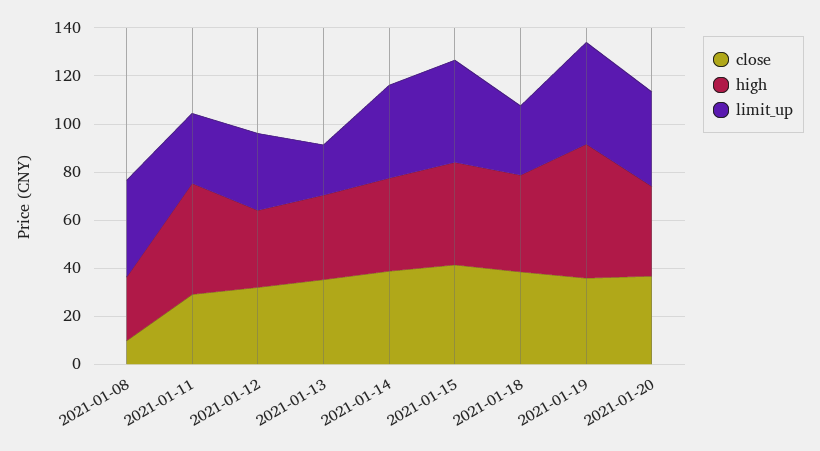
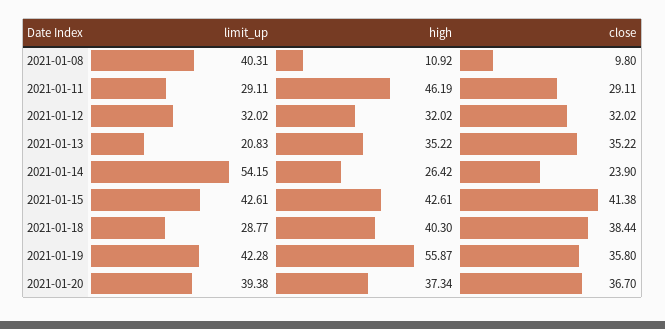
  {
    "close": {
      "2021-01-08": 9.8,
      "2021-01-11": 29.11,
      "2021-01-12": 32.02,
      "2021-01-13": 35.22,
-     "2021-01-14": 40,
+     "2021-01-14": 23.9,
      "2021-01-15": 41.38,
      "2021-01-18": 38.44,
      "2021-01-19": 35.8,
      "2021-01-20": 36.7
    },
    "high": {
-     "2021-01-08": 25,
+     "2021-01-08": 10.92,
      "2021-01-11": 46.19,
      "2021-01-12": 32.02,
      "2021-01-13": 35.22,
-     "2021-01-14": 40,
+     "2021-01-14": 26.42,
      "2021-01-15": 42.61,
      "2021-01-18": 40.3,
      "2021-01-19": 55.87,
      "2021-01-20": 37.34
    },
    "limit_up": {
      "2021-01-08": 40.31,
      "2021-01-11": 29.11,
      "2021-01-12": 32.02,
      "2021-01-13": 20.83,
-     "2021-01-14": 40,
+     "2021-01-14": 54.15,
      "2021-01-15": 42.61,
      "2021-01-18": 28.77,
      "2021-01-19": 42.28,
      "2021-01-20": 39.38
    }
  }

